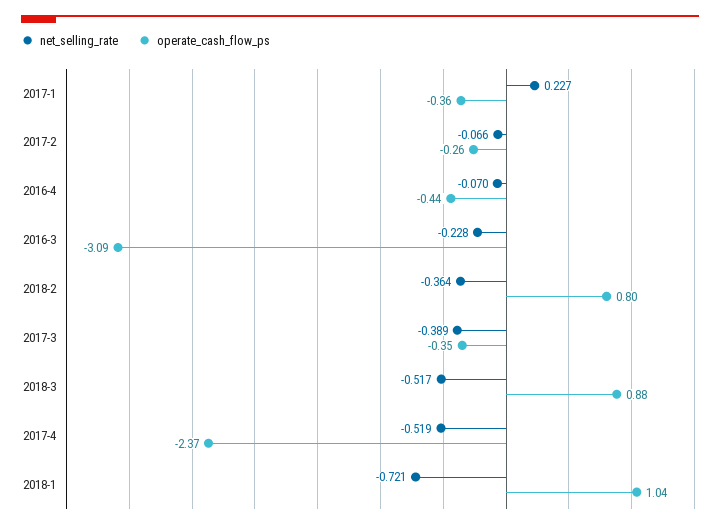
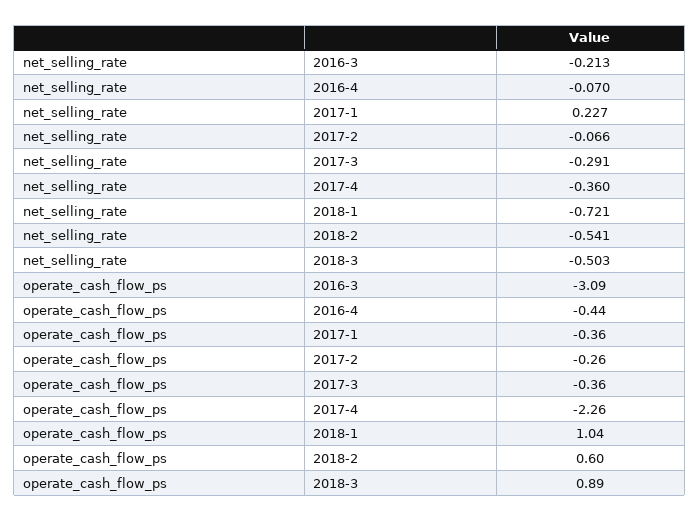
  {
    "net_selling_rate": {
      "2017-1": 0.227,
      "2017-2": -0.066,
      "2016-4": -0.07,
-     "2016-3": -0.228,
+     "2016-3": -0.213,
-     "2018-2": -0.364,
+     "2018-2": -0.541,
-     "2017-3": -0.389,
+     "2017-3": -0.291,
-     "2018-3": -0.517,
+     "2018-3": -0.503,
-     "2017-4": -0.519,
+     "2017-4": -0.36,
      "2018-1": -0.721
    },
    "operate_cash_flow_ps": {
      "2017-1": -0.36,
      "2017-2": -0.26,
      "2016-4": -0.44,
      "2016-3": -3.09,
-     "2018-2": 0.8,
+     "2018-2": 0.6,
-     "2017-3": -0.35,
+     "2017-3": -0.36,
-     "2018-3": 0.88,
+     "2018-3": 0.89,
-     "2017-4": -2.37,
+     "2017-4": -2.26,
      "2018-1": 1.04
    }
  }

